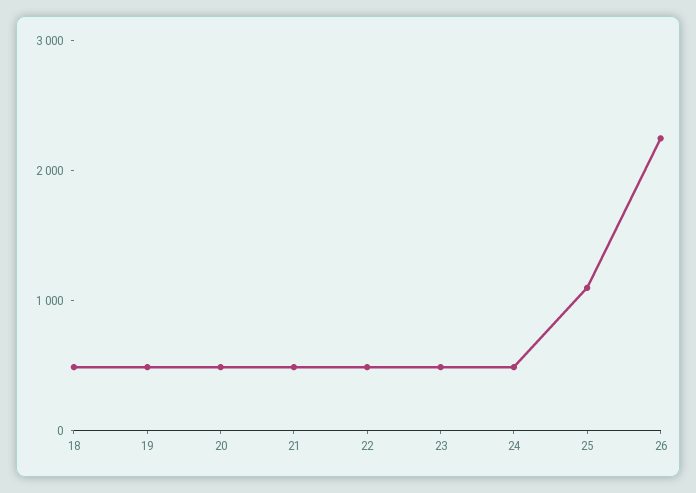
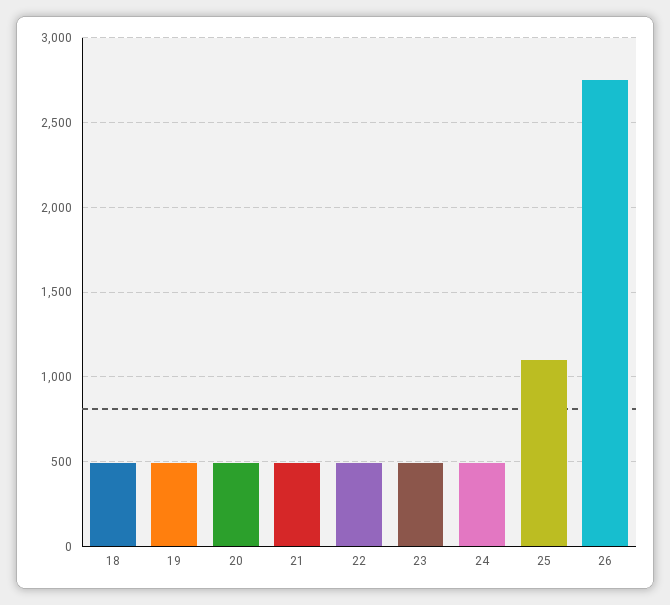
  {
    "18": 500,
    "19": 500,
    "20": 500,
    "21": 500,
    "22": 500,
    "23": 500,
    "24": 500,
    "25": 1100,
-   "26": 2200
+   "26": 2750
  }

